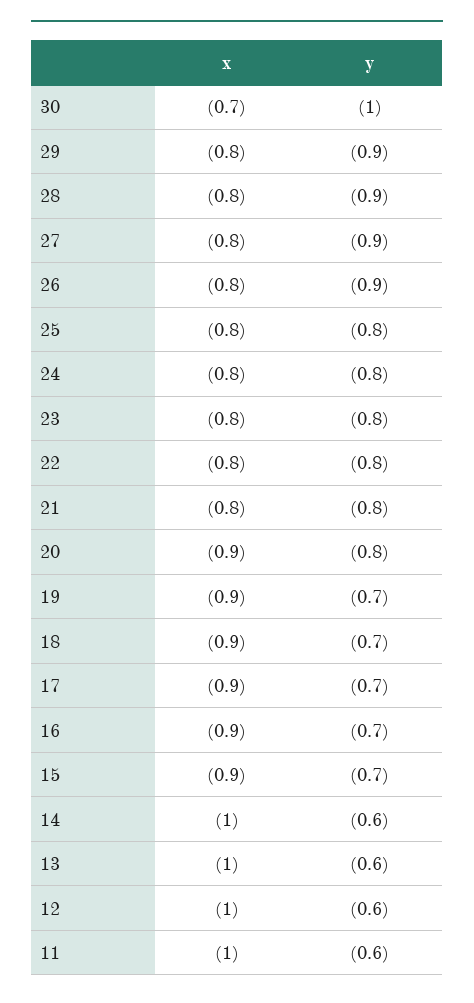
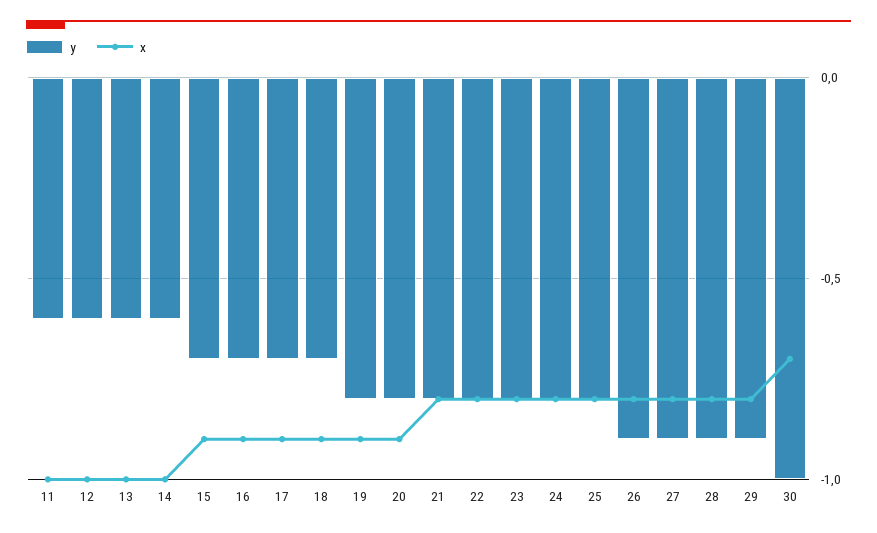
  {
    "x": {
      "30": -0.7,
      "29": -0.8,
      "28": -0.8,
      "27": -0.8,
      "26": -0.8,
      "25": -0.8,
      "24": -0.8,
      "23": -0.8,
      "22": -0.8,
      "21": -0.8,
      "20": -0.9,
      "19": -0.9,
      "18": -0.9,
      "17": -0.9,
      "16": -0.9,
      "15": -0.9,
      "14": -1,
      "13": -1,
      "12": -1,
      "11": -1
    },
    "y": {
      "30": -1,
      "29": -0.9,
      "28": -0.9,
      "27": -0.9,
      "26": -0.9,
      "25": -0.8,
      "24": -0.8,
      "23": -0.8,
      "22": -0.8,
      "21": -0.8,
      "20": -0.8,
-     "19": -0.7,
+     "19": -0.8,
      "18": -0.7,
      "17": -0.7,
      "16": -0.7,
      "15": -0.7,
      "14": -0.6,
      "13": -0.6,
      "12": -0.6,
      "11": -0.6
    }
  }

